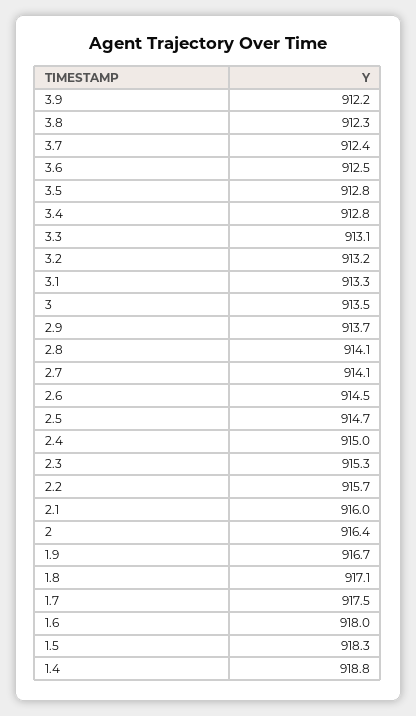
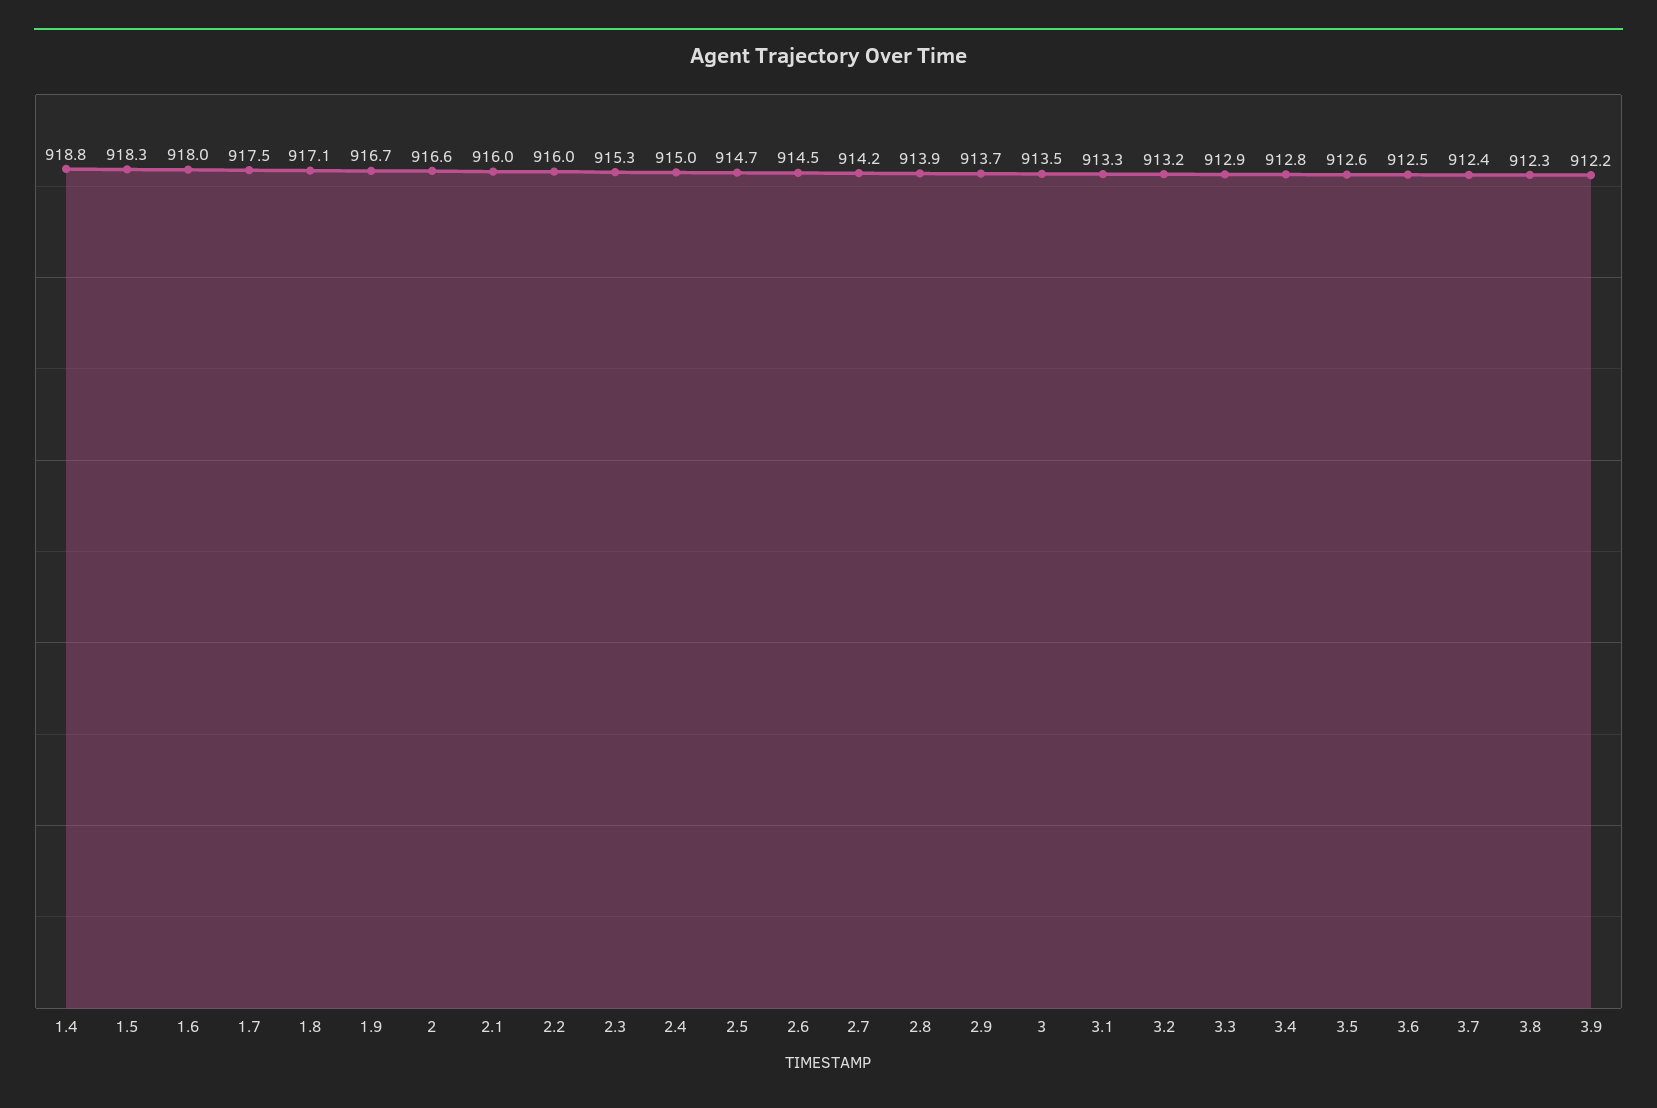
  {
    "3.9": 912.2,
    "3.8": 912.3,
    "3.7": 912.4,
    "3.6": 912.5,
-   "3.5": 912.8,
+   "3.5": 912.6,
    "3.4": 912.8,
-   "3.3": 913.1,
+   "3.3": 912.9,
    "3.2": 913.2,
    "3.1": 913.3,
    "3": 913.5,
    "2.9": 913.7,
-   "2.8": 914.1,
+   "2.8": 913.9,
-   "2.7": 914.1,
+   "2.7": 914.2,
    "2.6": 914.5,
    "2.5": 914.7,
    "2.4": 915,
    "2.3": 915.3,
-   "2.2": 915.7,
+   "2.2": 916,
    "2.1": 916,
-   "2": 916.4,
+   "2": 916.6,
    "1.9": 916.7,
    "1.8": 917.1,
    "1.7": 917.5,
    "1.6": 918,
    "1.5": 918.3,
    "1.4": 918.8
  }

